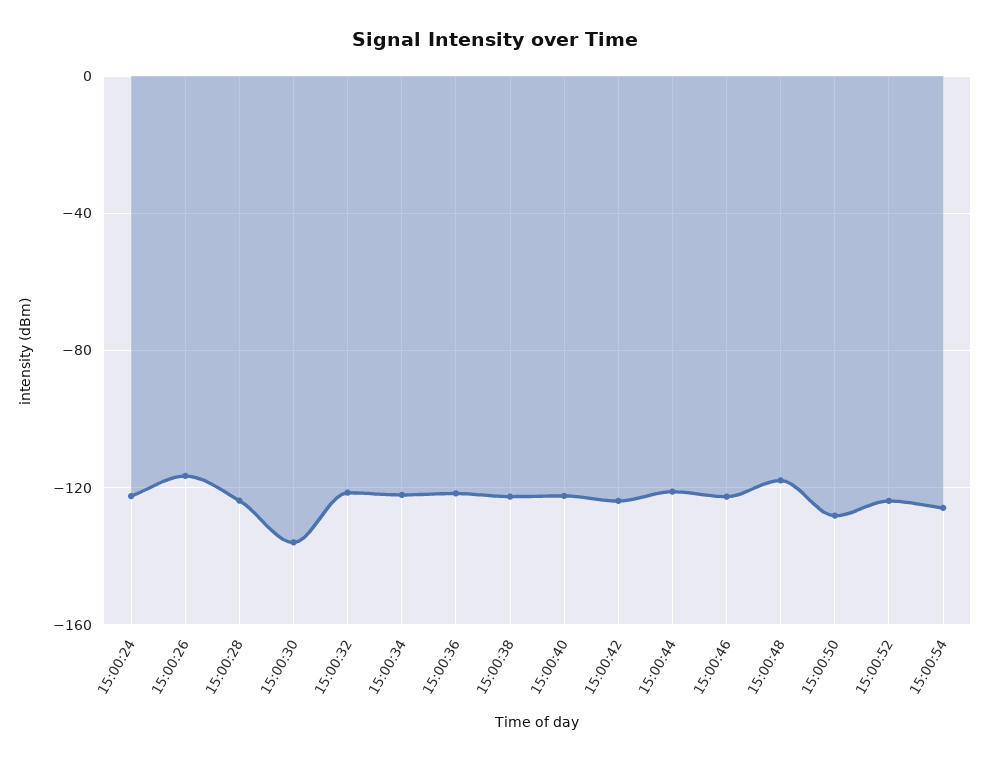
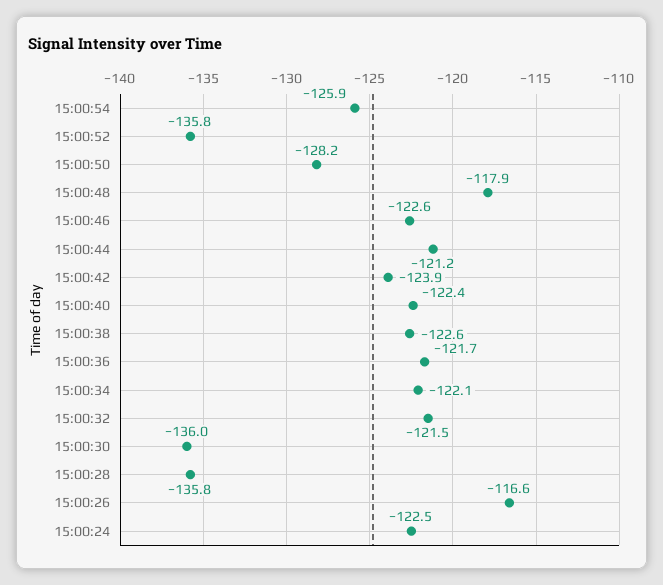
  {
    "15:00:24": -122.5,
    "15:00:26": -116.6,
-   "15:00:28": -125,
+   "15:00:28": -135.8,
    "15:00:30": -136,
    "15:00:32": -121.5,
    "15:00:34": -122.1,
    "15:00:36": -121.7,
    "15:00:38": -122.6,
    "15:00:40": -122.4,
    "15:00:42": -123.9,
    "15:00:44": -121.2,
    "15:00:46": -122.6,
    "15:00:48": -117.9,
    "15:00:50": -128.2,
-   "15:00:52": -125,
+   "15:00:52": -135.8,
    "15:00:54": -125.9
  }

